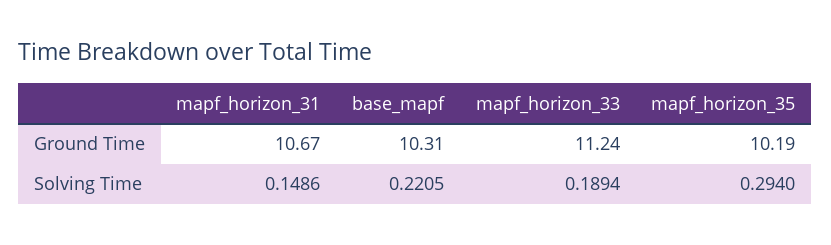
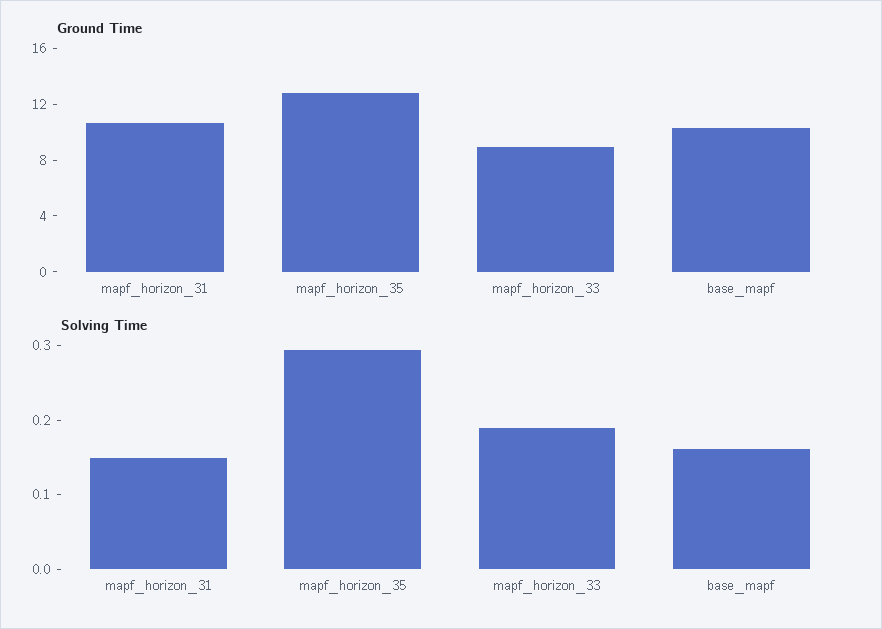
  {
    "Ground Time": {
      "mapf_horizon_31": 10.67,
      "base_mapf": 10.31,
-     "mapf_horizon_33": 11.24,
+     "mapf_horizon_33": 9,
-     "mapf_horizon_35": 10.19
+     "mapf_horizon_35": 13
    },
    "Solving Time": {
      "mapf_horizon_31": 0.1486,
-     "base_mapf": 0.2205,
+     "base_mapf": 0.16,
      "mapf_horizon_33": 0.1894,
      "mapf_horizon_35": 0.294
    }
  }

